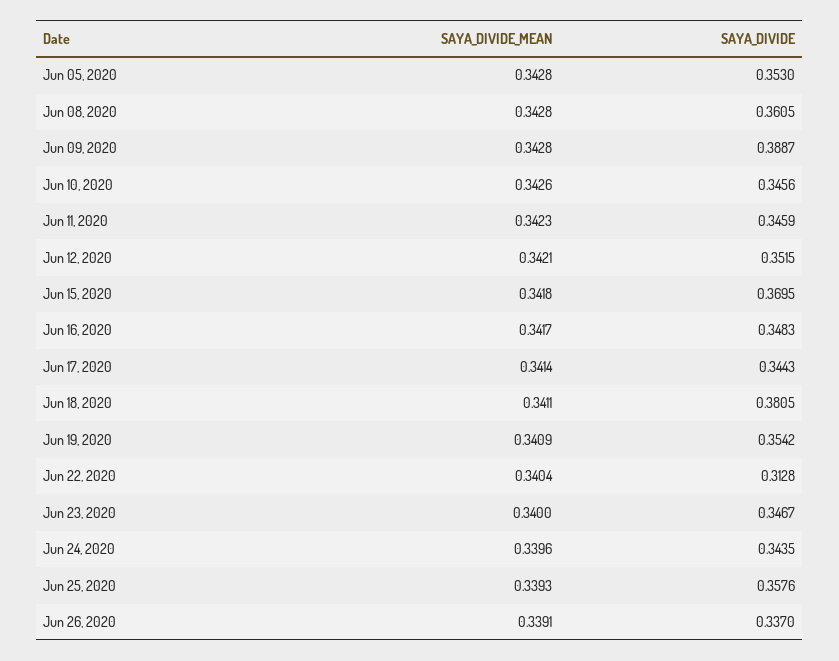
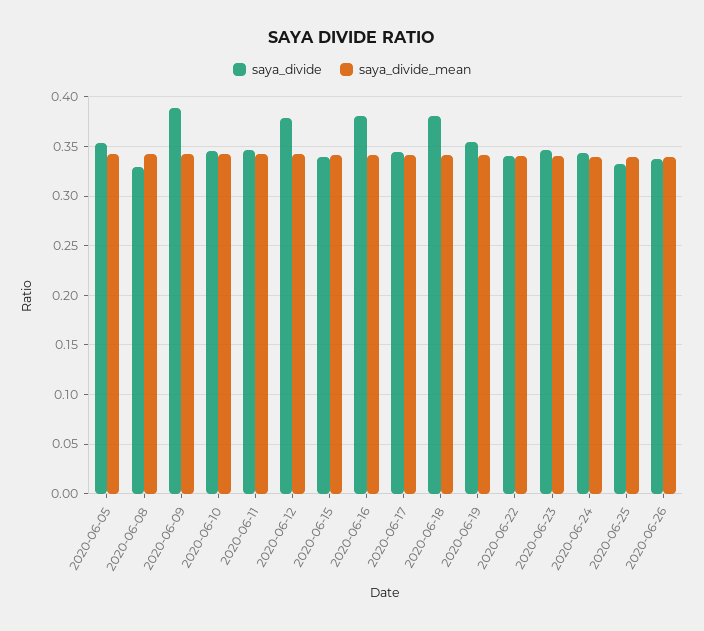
  {
    "SAYA_DIVIDE_MEAN": {
      "Jun 05, 2020": 0.3428,
      "Jun 08, 2020": 0.3428,
      "Jun 09, 2020": 0.3428,
      "Jun 10, 2020": 0.3426,
      "Jun 11, 2020": 0.3423,
      "Jun 12, 2020": 0.3421,
      "Jun 15, 2020": 0.3418,
      "Jun 16, 2020": 0.3417,
      "Jun 17, 2020": 0.3414,
      "Jun 18, 2020": 0.3411,
      "Jun 19, 2020": 0.3409,
      "Jun 22, 2020": 0.3404,
      "Jun 23, 2020": 0.34,
      "Jun 24, 2020": 0.3396,
      "Jun 25, 2020": 0.3393,
      "Jun 26, 2020": 0.3391
    },
    "SAYA_DIVIDE": {
      "Jun 05, 2020": 0.353,
-     "Jun 08, 2020": 0.3605,
+     "Jun 08, 2020": 0.33,
      "Jun 09, 2020": 0.3887,
      "Jun 10, 2020": 0.3456,
      "Jun 11, 2020": 0.3459,
-     "Jun 12, 2020": 0.3515,
+     "Jun 12, 2020": 0.38,
-     "Jun 15, 2020": 0.3695,
+     "Jun 15, 2020": 0.34,
-     "Jun 16, 2020": 0.3483,
+     "Jun 16, 2020": 0.38,
      "Jun 17, 2020": 0.3443,
      "Jun 18, 2020": 0.3805,
      "Jun 19, 2020": 0.3542,
-     "Jun 22, 2020": 0.3128,
+     "Jun 22, 2020": 0.34,
      "Jun 23, 2020": 0.3467,
      "Jun 24, 2020": 0.3435,
-     "Jun 25, 2020": 0.3576,
+     "Jun 25, 2020": 0.33,
      "Jun 26, 2020": 0.337
    }
  }

